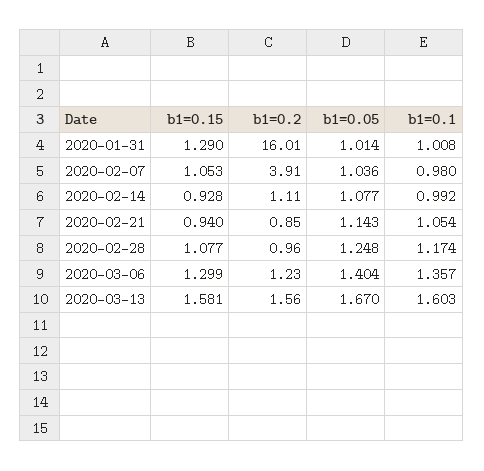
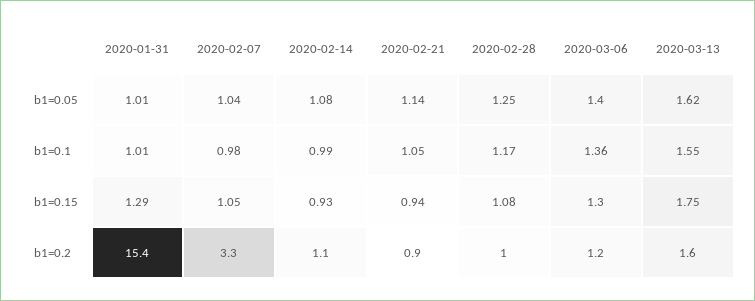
  {
    "b1=0.15": {
      "2020-01-31": 1.29,
      "2020-02-07": 1.053,
      "2020-02-14": 0.928,
      "2020-02-21": 0.94,
      "2020-02-28": 1.077,
      "2020-03-06": 1.299,
-     "2020-03-13": 1.581
+     "2020-03-13": 1.75
    },
    "b1=0.2": {
-     "2020-01-31": 16.01,
+     "2020-01-31": 15.4,
-     "2020-02-07": 3.91,
+     "2020-02-07": 3.3,
      "2020-02-14": 1.11,
      "2020-02-21": 0.85,
      "2020-02-28": 0.96,
      "2020-03-06": 1.23,
      "2020-03-13": 1.56
    },
    "b1=0.05": {
      "2020-01-31": 1.014,
      "2020-02-07": 1.036,
      "2020-02-14": 1.077,
      "2020-02-21": 1.143,
      "2020-02-28": 1.248,
      "2020-03-06": 1.404,
-     "2020-03-13": 1.67
+     "2020-03-13": 1.62
    },
    "b1=0.1": {
      "2020-01-31": 1.008,
      "2020-02-07": 0.98,
      "2020-02-14": 0.992,
      "2020-02-21": 1.054,
      "2020-02-28": 1.174,
      "2020-03-06": 1.357,
-     "2020-03-13": 1.603
+     "2020-03-13": 1.55
    }
  }

